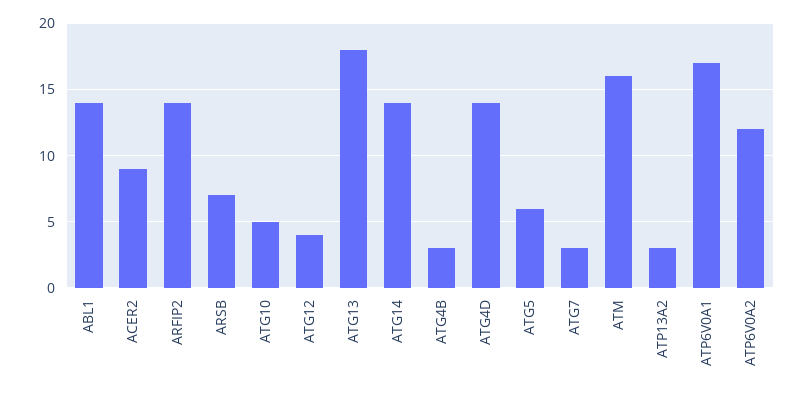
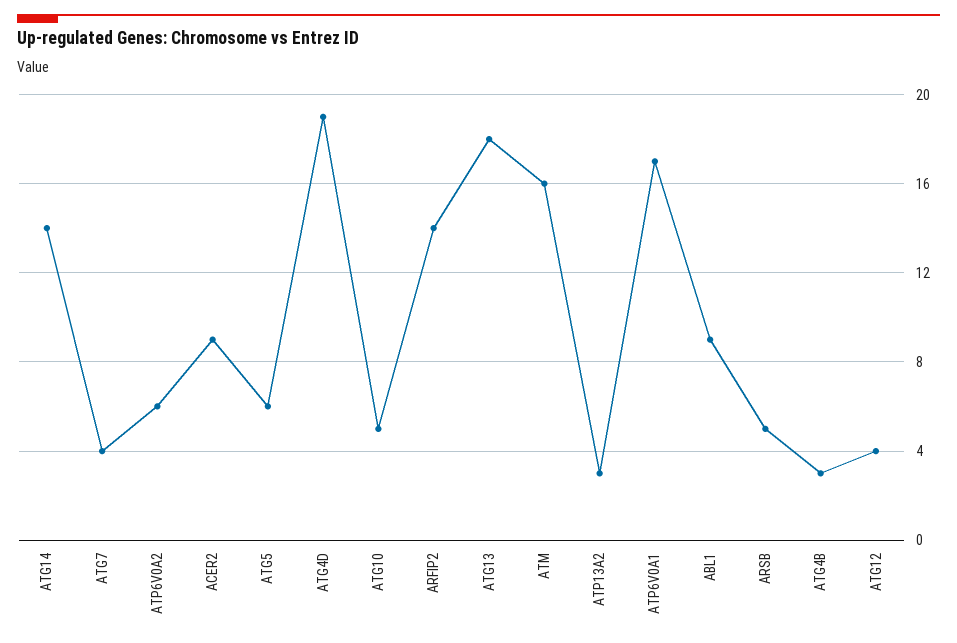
  {
-   "ABL1": 14,
+   "ABL1": 9,
    "ACER2": 9,
    "ARFIP2": 14,
-   "ARSB": 7,
+   "ARSB": 5,
    "ATG10": 5,
    "ATG12": 4,
    "ATG13": 18,
    "ATG14": 14,
    "ATG4B": 3,
-   "ATG4D": 14,
+   "ATG4D": 19,
    "ATG5": 6,
-   "ATG7": 3,
+   "ATG7": 4,
    "ATM": 16,
    "ATP13A2": 3,
    "ATP6V0A1": 17,
-   "ATP6V0A2": 12
+   "ATP6V0A2": 6
  }

